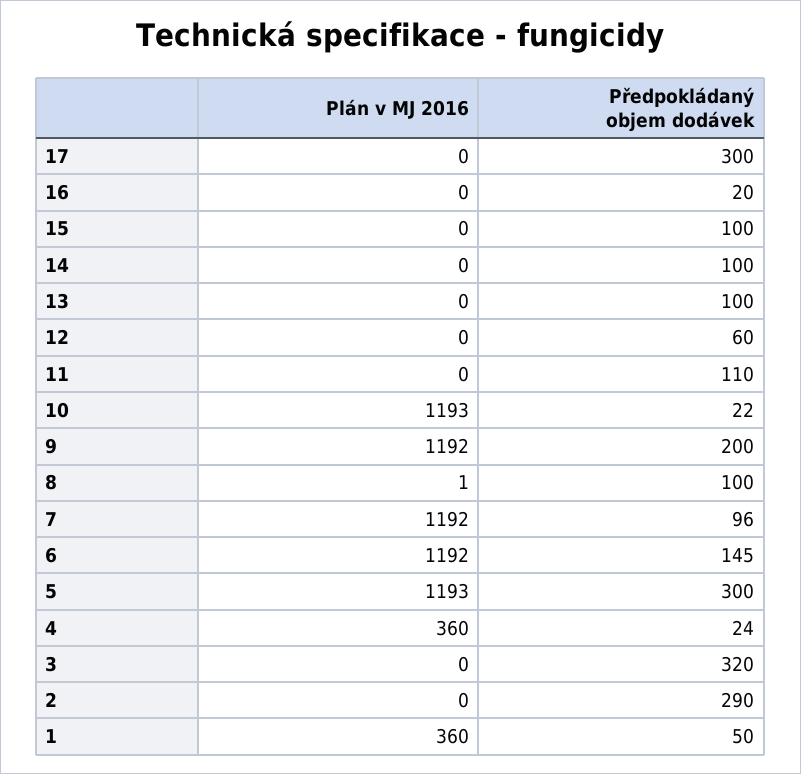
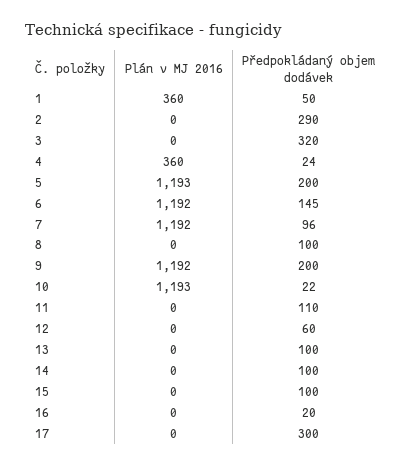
  {
    "Plán v MJ 2016": {
      "17": 0,
      "16": 0,
      "15": 0,
      "14": 0,
      "13": 0,
      "12": 0,
      "11": 0,
      "10": 1193,
      "9": 1192,
-     "8": 1,
+     "8": 0,
      "7": 1192,
      "6": 1192,
      "5": 1193,
      "4": 360,
      "3": 0,
      "2": 0,
      "1": 360
    },
    "Předpokládaný objem dodávek": {
      "17": 300,
      "16": 20,
      "15": 100,
      "14": 100,
      "13": 100,
      "12": 60,
      "11": 110,
      "10": 22,
      "9": 200,
      "8": 100,
      "7": 96,
      "6": 145,
-     "5": 300,
+     "5": 200,
      "4": 24,
      "3": 320,
      "2": 290,
      "1": 50
    }
  }

